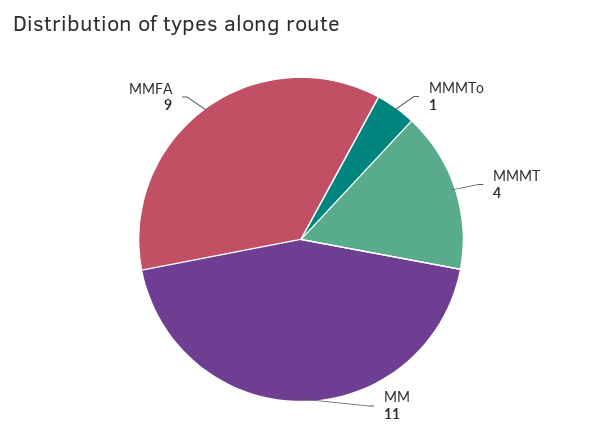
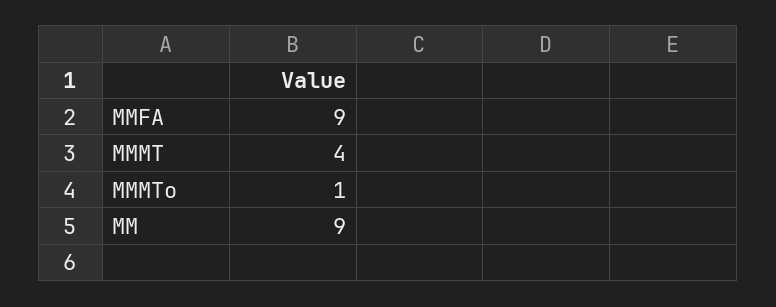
  {
    "MMMTo": 1,
    "MMMT": 4,
-   "MM": 11,
+   "MM": 9,
    "MMFA": 9
  }

